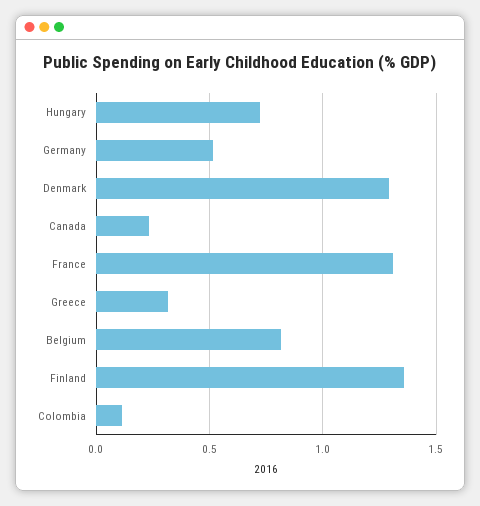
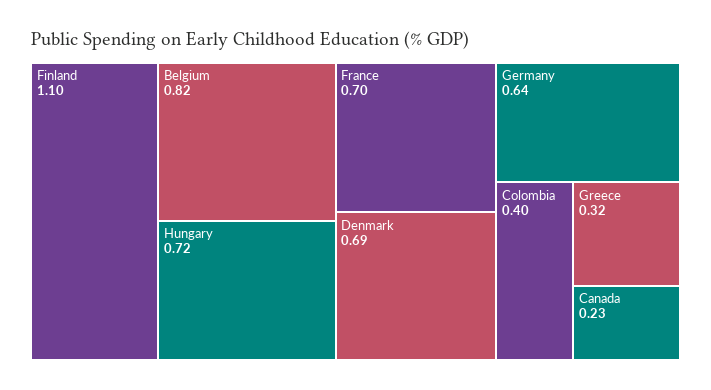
  {
    "Hungary": 0.72,
-   "Germany": 0.5,
+   "Germany": 0.64,
-   "Denmark": 1.3,
+   "Denmark": 0.69,
    "Canada": 0.23,
-   "France": 1.3,
+   "France": 0.7,
    "Greece": 0.32,
    "Belgium": 0.82,
-   "Finland": 1.35,
+   "Finland": 1.1,
-   "Colombia": 0.1
+   "Colombia": 0.4
  }

